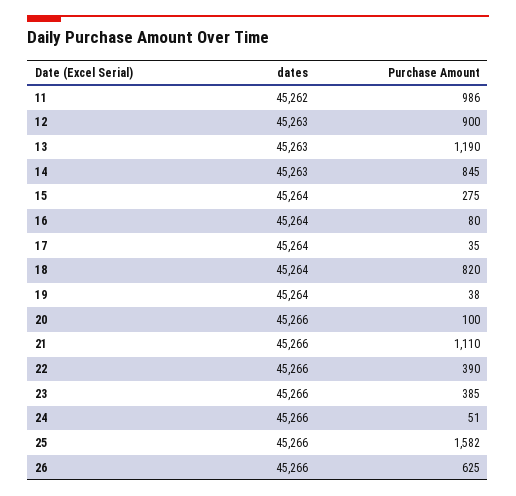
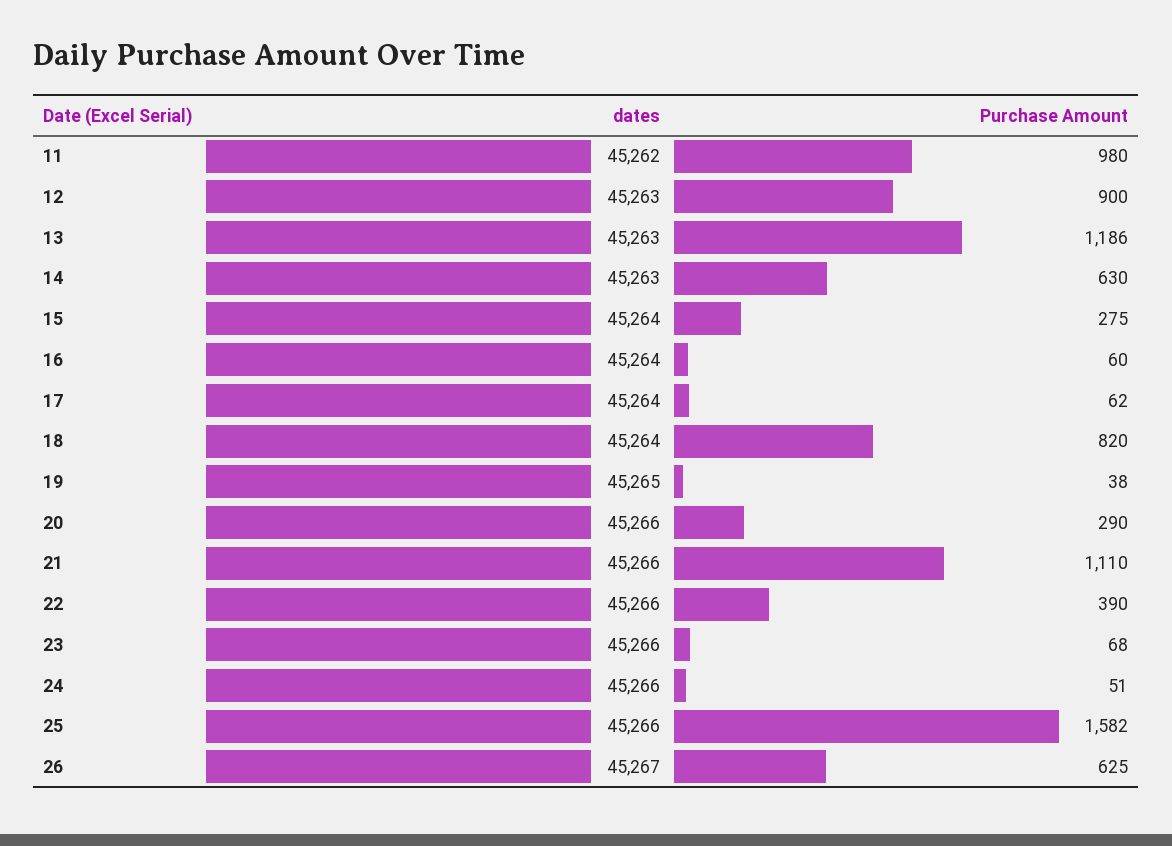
  {
    "dates": {
      "11": 45262,
      "12": 45263,
      "13": 45263,
      "14": 45263,
      "15": 45264,
      "16": 45264,
      "17": 45264,
      "18": 45264,
-     "19": 45264,
+     "19": 45265,
      "20": 45266,
      "21": 45266,
      "22": 45266,
      "23": 45266,
      "24": 45266,
      "25": 45266,
-     "26": 45266
+     "26": 45267
    },
    "Purchase Amount": {
-     "11": 986,
+     "11": 980,
      "12": 900,
-     "13": 1190,
+     "13": 1186,
-     "14": 845,
+     "14": 630,
      "15": 275,
-     "16": 80,
+     "16": 60,
-     "17": 35,
+     "17": 62,
      "18": 820,
      "19": 38,
-     "20": 100,
+     "20": 290,
      "21": 1110,
      "22": 390,
-     "23": 385,
+     "23": 68,
      "24": 51,
      "25": 1582,
      "26": 625
    }
  }

